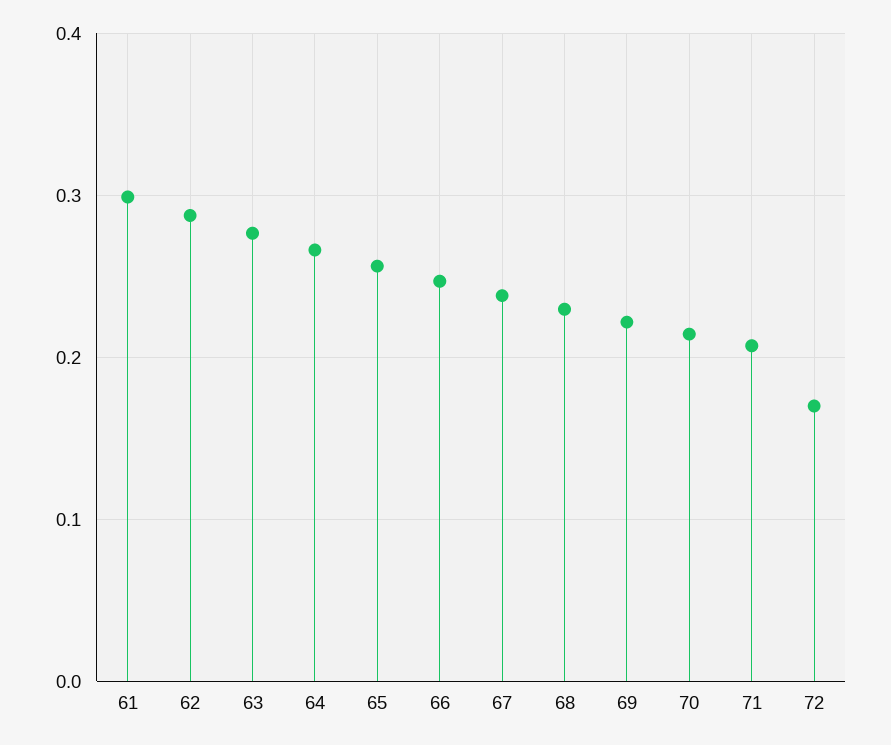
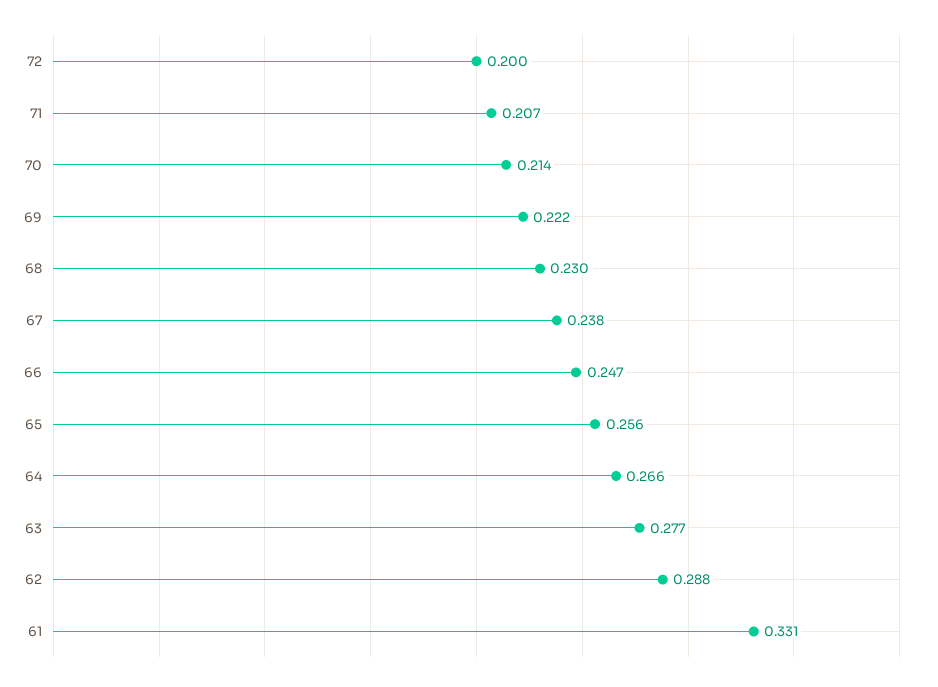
  {
-   "61": 0.3,
+   "61": 0.331,
    "62": 0.288,
    "63": 0.277,
    "64": 0.266,
    "65": 0.256,
    "66": 0.247,
    "67": 0.238,
    "68": 0.23,
    "69": 0.222,
    "70": 0.214,
    "71": 0.207,
-   "72": 0.17
+   "72": 0.2
  }

